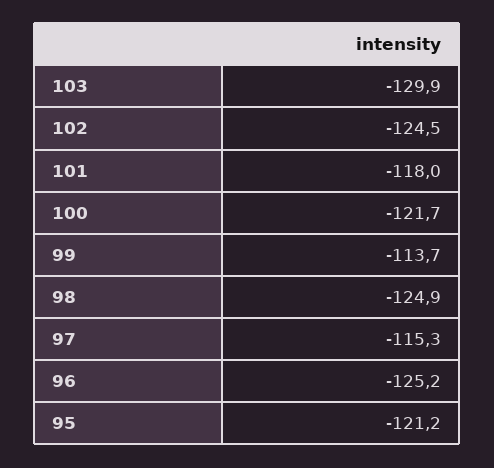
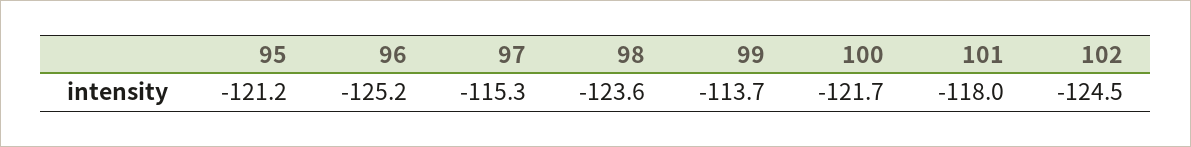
  {
-   "103": -129.9,
    "102": -124.5,
    "101": -118,
    "100": -121.7,
    "99": -113.7,
-   "98": -124.9,
+   "98": -123.6,
    "97": -115.3,
    "96": -125.2,
    "95": -121.2
  }

